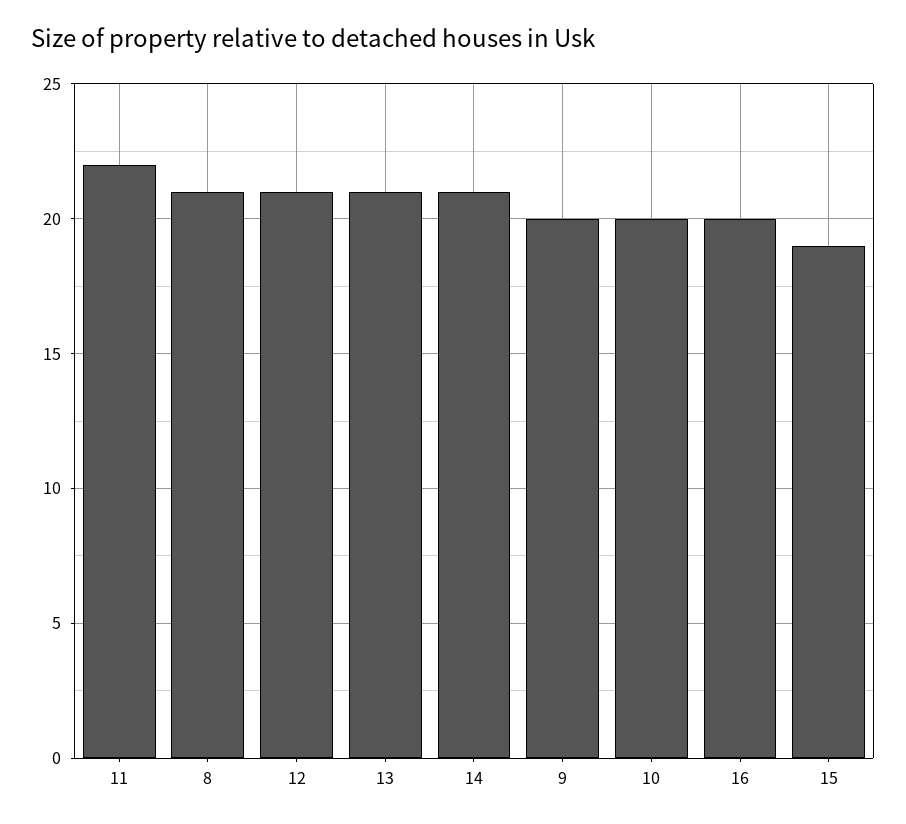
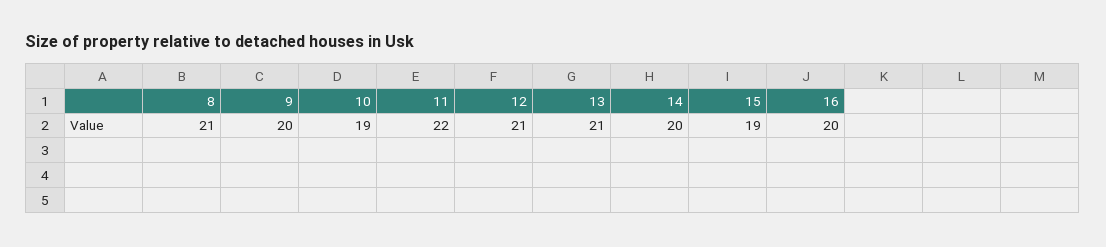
  {
    "11": 22,
    "8": 21,
    "12": 21,
    "13": 21,
-   "14": 21,
+   "14": 20,
    "9": 20,
-   "10": 20,
+   "10": 19,
    "16": 20,
    "15": 19
  }

